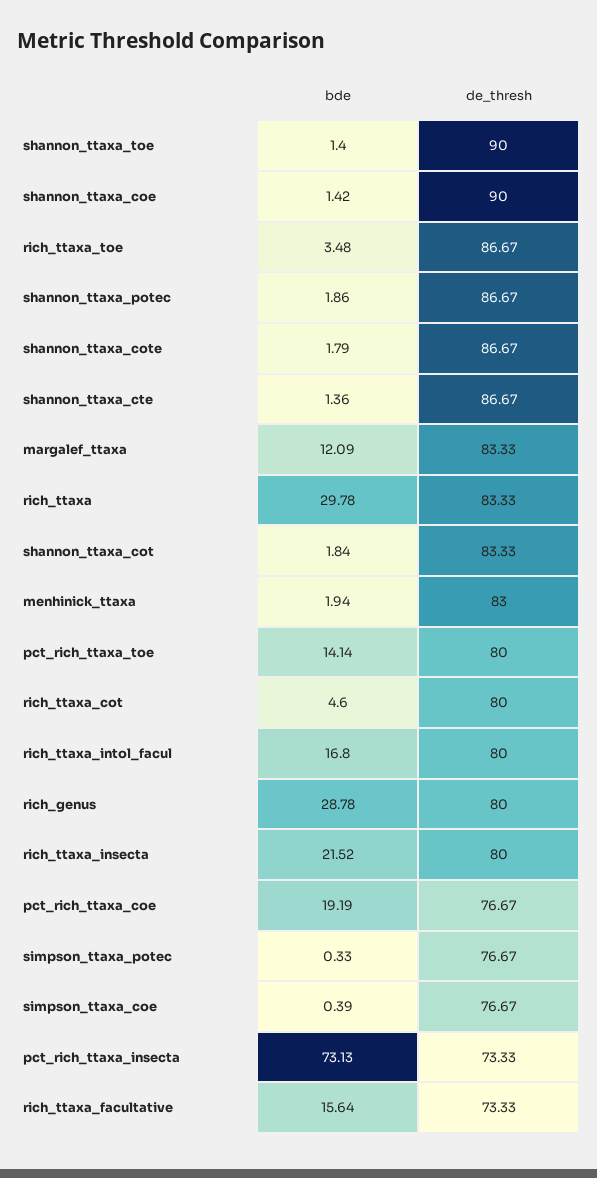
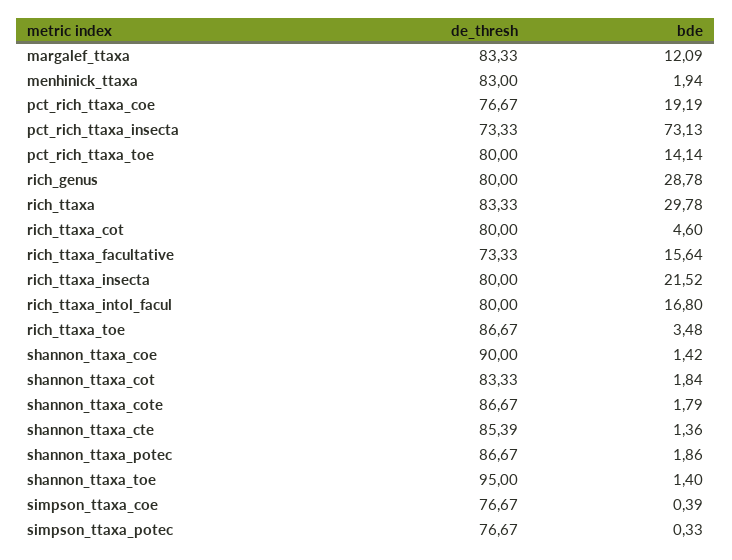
  {
    "bde": {
      "shannon_ttaxa_toe": 1.4,
      "shannon_ttaxa_coe": 1.42,
      "rich_ttaxa_toe": 3.48,
      "shannon_ttaxa_potec": 1.86,
      "shannon_ttaxa_cote": 1.79,
      "shannon_ttaxa_cte": 1.36,
      "margalef_ttaxa": 12.09,
      "rich_ttaxa": 29.78,
      "shannon_ttaxa_cot": 1.84,
      "menhinick_ttaxa": 1.94,
      "pct_rich_ttaxa_toe": 14.14,
      "rich_ttaxa_cot": 4.6,
      "rich_ttaxa_intol_facul": 16.8,
      "rich_genus": 28.78,
      "rich_ttaxa_insecta": 21.52,
      "pct_rich_ttaxa_coe": 19.19,
      "simpson_ttaxa_potec": 0.33,
      "simpson_ttaxa_coe": 0.39,
      "pct_rich_ttaxa_insecta": 73.13,
      "rich_ttaxa_facultative": 15.64
    },
    "de_thresh": {
-     "shannon_ttaxa_toe": 90,
+     "shannon_ttaxa_toe": 95,
      "shannon_ttaxa_coe": 90,
      "rich_ttaxa_toe": 86.67,
      "shannon_ttaxa_potec": 86.67,
      "shannon_ttaxa_cote": 86.67,
-     "shannon_ttaxa_cte": 86.67,
+     "shannon_ttaxa_cte": 85.39,
      "margalef_ttaxa": 83.33,
      "rich_ttaxa": 83.33,
      "shannon_ttaxa_cot": 83.33,
      "menhinick_ttaxa": 83,
      "pct_rich_ttaxa_toe": 80,
      "rich_ttaxa_cot": 80,
      "rich_ttaxa_intol_facul": 80,
      "rich_genus": 80,
      "rich_ttaxa_insecta": 80,
      "pct_rich_ttaxa_coe": 76.67,
      "simpson_ttaxa_potec": 76.67,
      "simpson_ttaxa_coe": 76.67,
      "pct_rich_ttaxa_insecta": 73.33,
      "rich_ttaxa_facultative": 73.33
    }
  }

